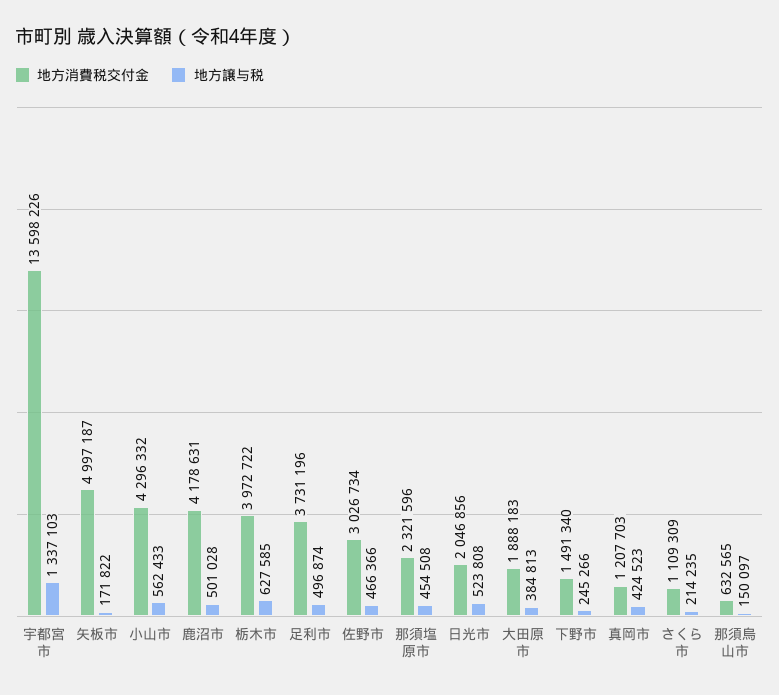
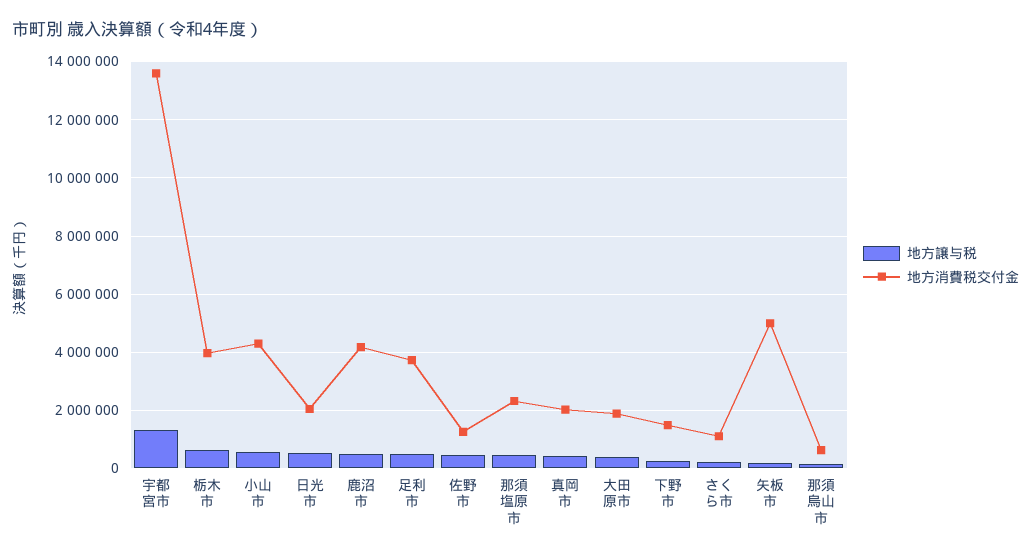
  {
    "地方消費税交付金": {
      "宇都宮市": 13598226,
      "矢板市": 4997187,
      "小山市": 4296332,
      "鹿沼市": 4178631,
      "栃木市": 3972722,
      "足利市": 3731196,
-     "佐野市": 3026734,
+     "佐野市": 1250000,
      "那須塩原市": 2321596,
      "日光市": 2046856,
      "大田原市": 1888183,
      "下野市": 1491340,
-     "真岡市": 1207703,
+     "真岡市": 2000000,
      "さくら市": 1109309,
      "那須烏山市": 632565
    },
    "地方譲与税": {
      "宇都宮市": 1337103,
      "矢板市": 171822,
      "小山市": 562433,
      "鹿沼市": 501028,
      "栃木市": 627585,
      "足利市": 496874,
      "佐野市": 466366,
      "那須塩原市": 454508,
      "日光市": 523808,
      "大田原市": 384813,
      "下野市": 245266,
      "真岡市": 424523,
      "さくら市": 214235,
      "那須烏山市": 150097
    }
  }

